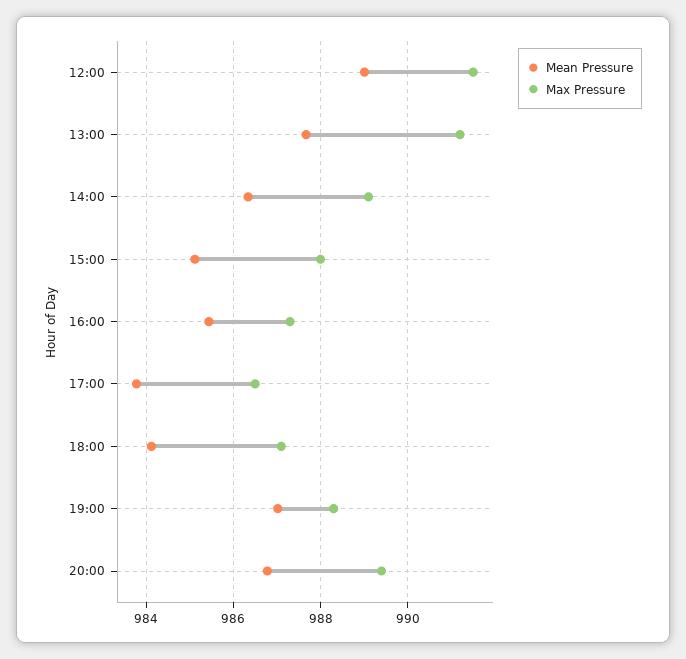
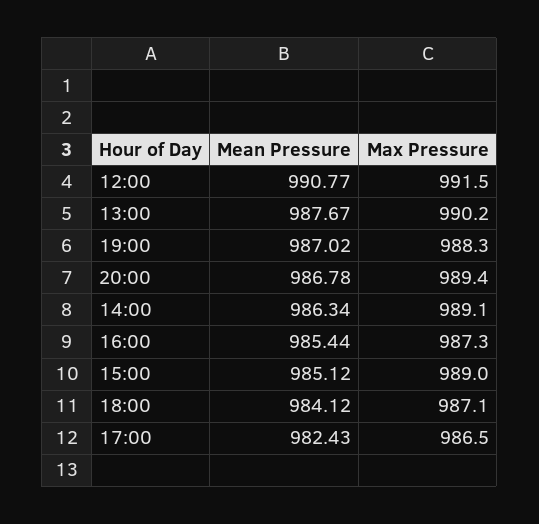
  {
    "Mean Pressure": {
-     "12:00": 989,
+     "12:00": 990.77,
      "13:00": 987.67,
      "14:00": 986.34,
      "15:00": 985.12,
      "16:00": 985.44,
-     "17:00": 983.8,
+     "17:00": 982.43,
      "18:00": 984.12,
      "19:00": 987.02,
      "20:00": 986.78
    },
    "Max Pressure": {
      "12:00": 991.5,
-     "13:00": 991.2,
+     "13:00": 990.2,
      "14:00": 989.1,
-     "15:00": 988,
+     "15:00": 989,
      "16:00": 987.3,
      "17:00": 986.5,
      "18:00": 987.1,
      "19:00": 988.3,
      "20:00": 989.4
    }
  }

